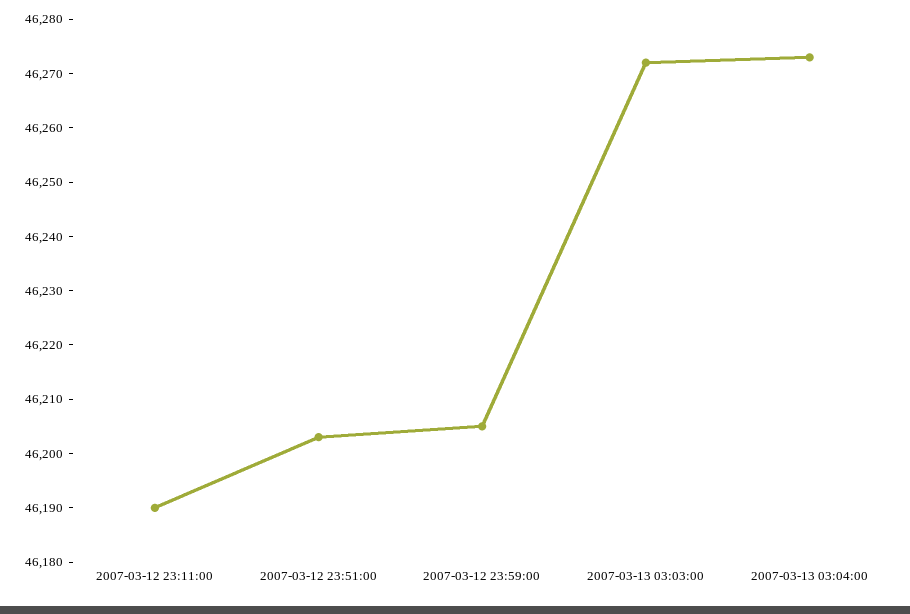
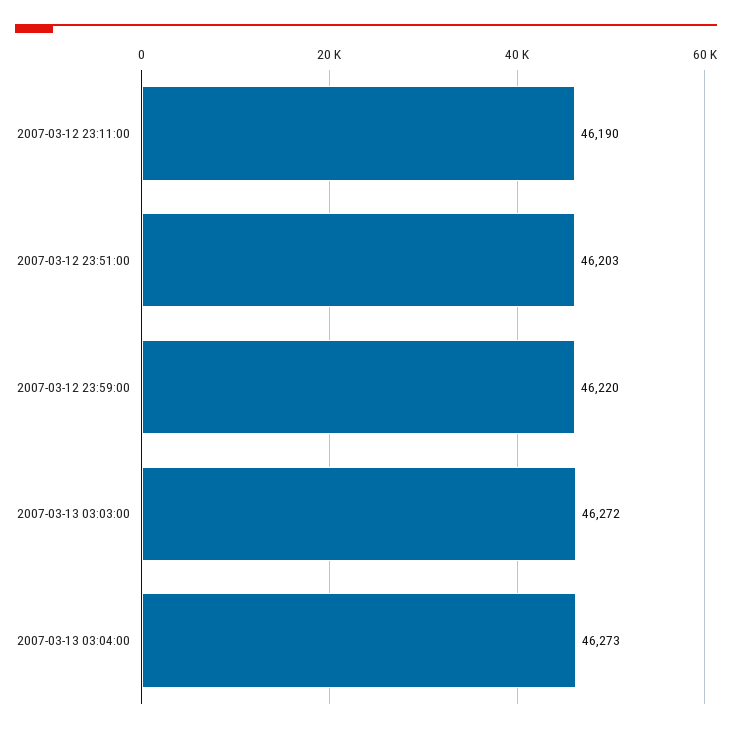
  {
    "2007-03-12 23:11:00": 46190,
    "2007-03-12 23:51:00": 46203,
-   "2007-03-12 23:59:00": 46205,
+   "2007-03-12 23:59:00": 46220,
    "2007-03-13 03:03:00": 46272,
    "2007-03-13 03:04:00": 46273
  }

